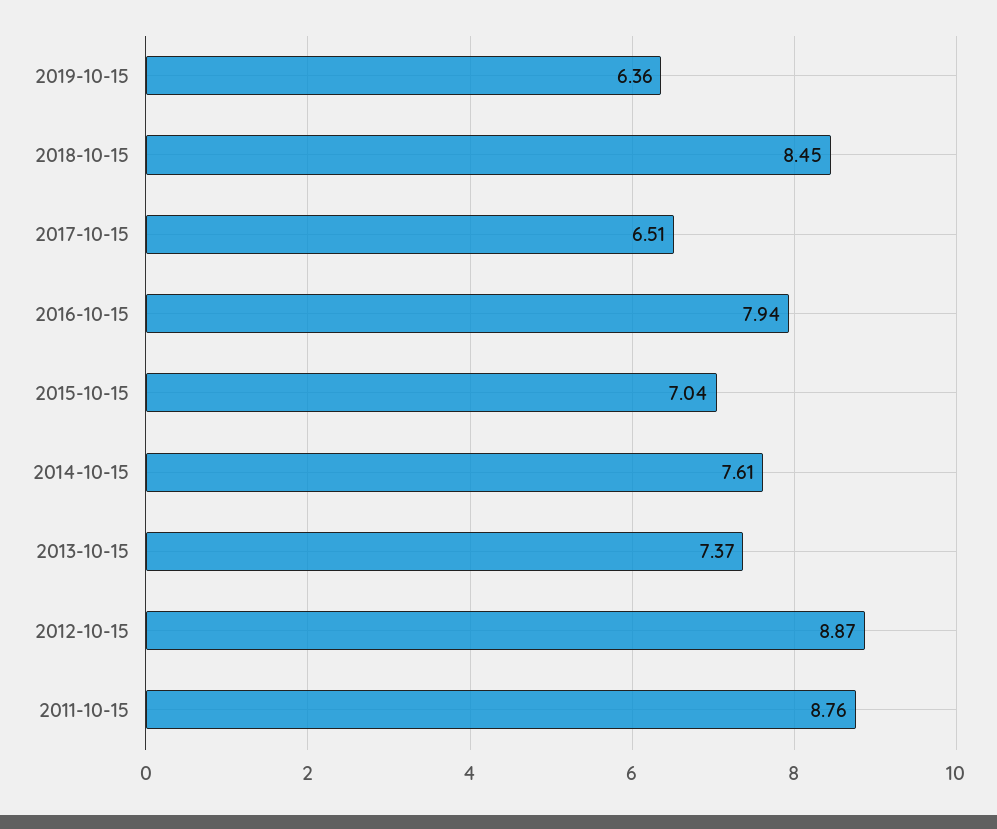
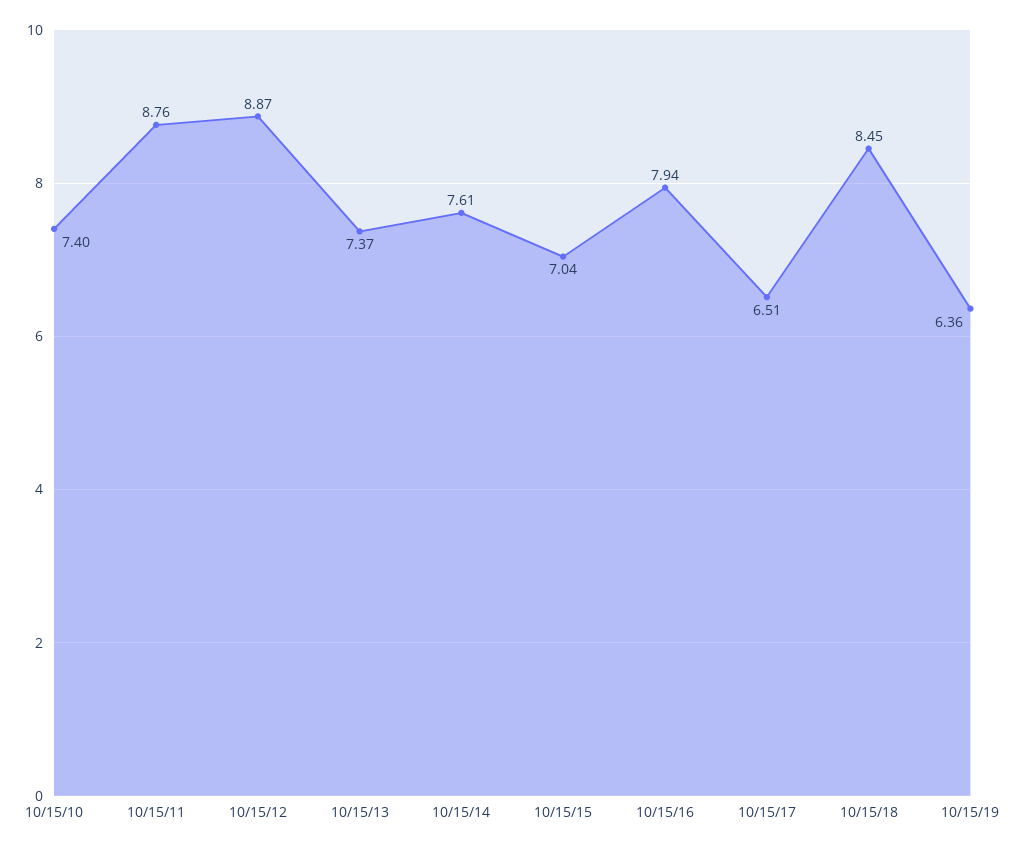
  {
    "2019-10-15": 6.36,
    "2018-10-15": 8.45,
    "2017-10-15": 6.51,
    "2016-10-15": 7.94,
    "2015-10-15": 7.04,
    "2014-10-15": 7.61,
    "2013-10-15": 7.37,
    "2012-10-15": 8.87,
-   "2011-10-15": 8.76
+   "2011-10-15": 8.76,
+   "10/15/10": 7.4
  }

